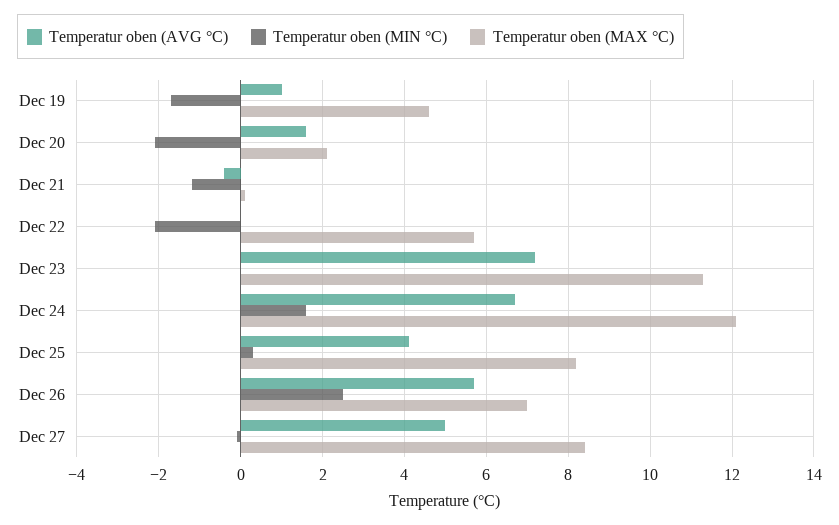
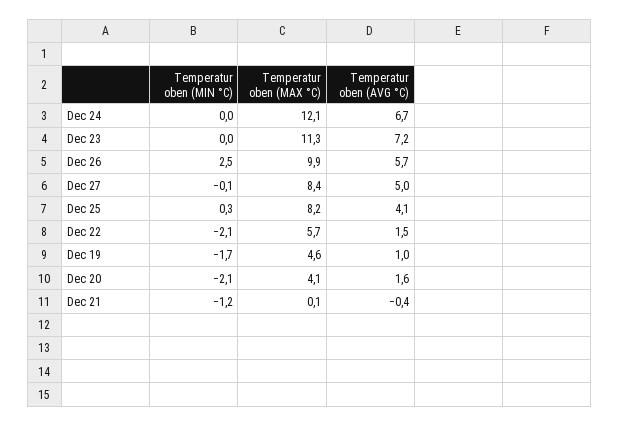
  {
    "Temperatur oben (AVG °C)": {
      "Dec 19": 1,
      "Dec 20": 1.6,
      "Dec 21": -0.4,
-     "Dec 22": 0,
+     "Dec 22": 1.5,
      "Dec 23": 7.2,
      "Dec 24": 6.7,
      "Dec 25": 4.1,
      "Dec 26": 5.7,
      "Dec 27": 5
    },
    "Temperatur oben (MIN °C)": {
      "Dec 19": -1.7,
      "Dec 20": -2.1,
      "Dec 21": -1.2,
      "Dec 22": -2.1,
      "Dec 23": 0,
-     "Dec 24": 1.5,
+     "Dec 24": 0,
      "Dec 25": 0.3,
      "Dec 26": 2.5,
      "Dec 27": -0.1
    },
    "Temperatur oben (MAX °C)": {
      "Dec 19": 4.6,
-     "Dec 20": 2,
+     "Dec 20": 4.1,
      "Dec 21": 0.1,
      "Dec 22": 5.7,
      "Dec 23": 11.3,
      "Dec 24": 12.1,
      "Dec 25": 8.2,
-     "Dec 26": 7,
+     "Dec 26": 9.9,
      "Dec 27": 8.4
    }
  }

